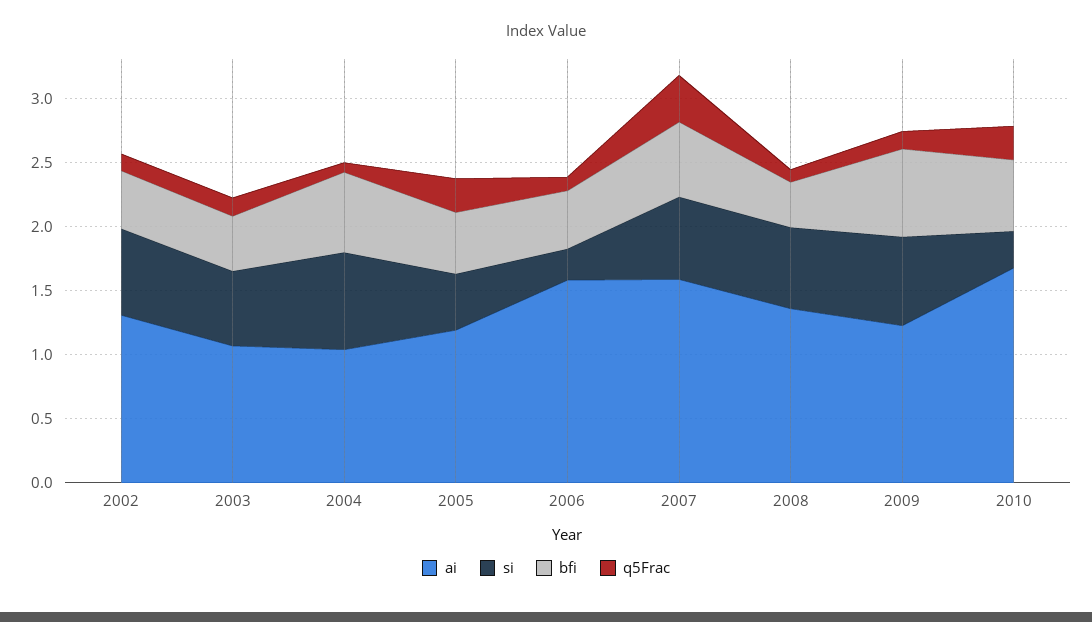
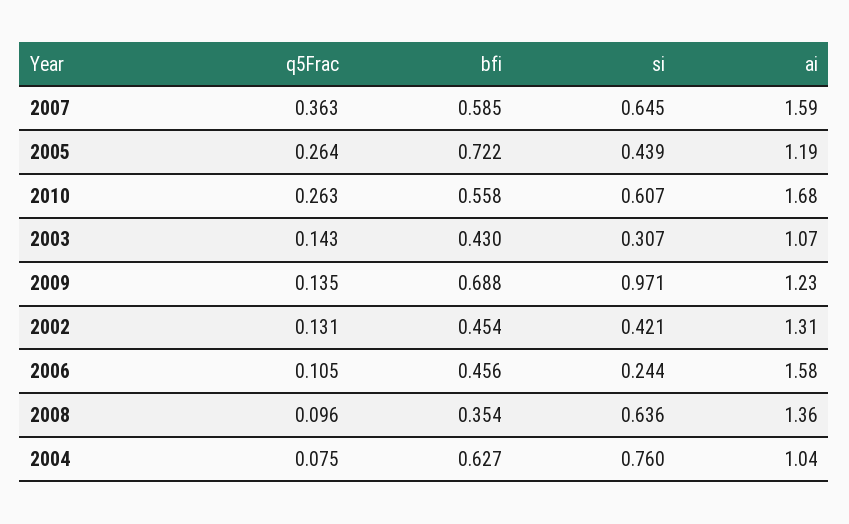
  {
    "ai": {
      "2002": 1.31,
      "2003": 1.07,
      "2004": 1.04,
      "2005": 1.19,
      "2006": 1.58,
      "2007": 1.59,
      "2008": 1.36,
      "2009": 1.23,
      "2010": 1.68
    },
    "si": {
-     "2002": 0.7,
+     "2002": 0.421,
-     "2003": 0.6,
+     "2003": 0.307,
      "2004": 0.76,
      "2005": 0.439,
      "2006": 0.244,
      "2007": 0.645,
      "2008": 0.636,
-     "2009": 0.7,
+     "2009": 0.971,
-     "2010": 0.3
+     "2010": 0.607
    },
    "bfi": {
      "2002": 0.454,
      "2003": 0.43,
      "2004": 0.627,
-     "2005": 0.5,
+     "2005": 0.722,
      "2006": 0.456,
      "2007": 0.585,
      "2008": 0.354,
      "2009": 0.688,
      "2010": 0.558
    },
    "q5Frac": {
      "2002": 0.131,
      "2003": 0.143,
      "2004": 0.075,
      "2005": 0.264,
      "2006": 0.105,
      "2007": 0.363,
      "2008": 0.096,
      "2009": 0.135,
      "2010": 0.263
    }
  }

